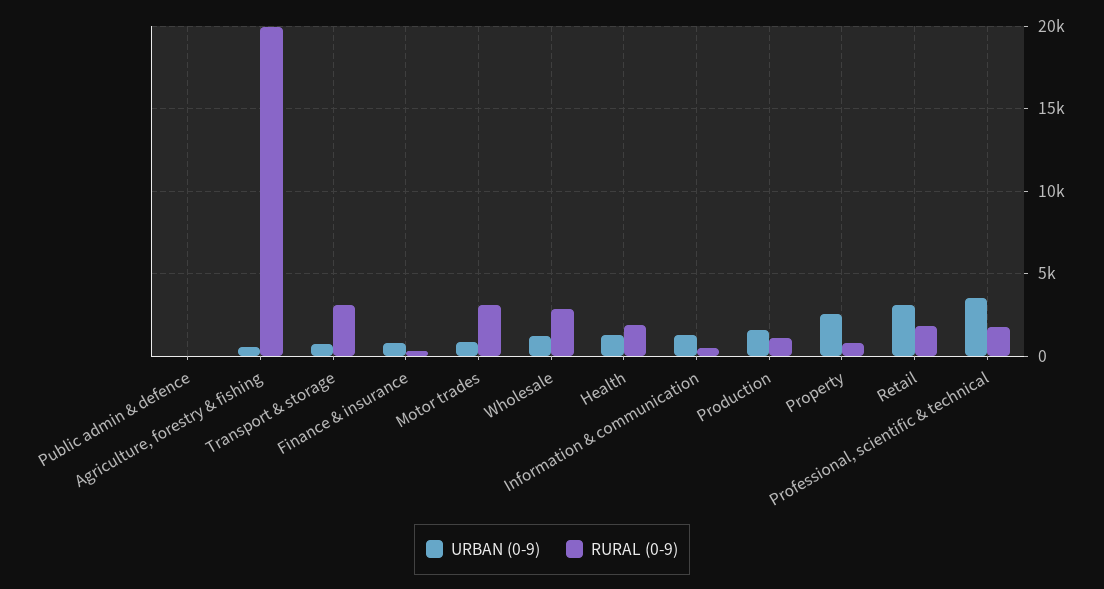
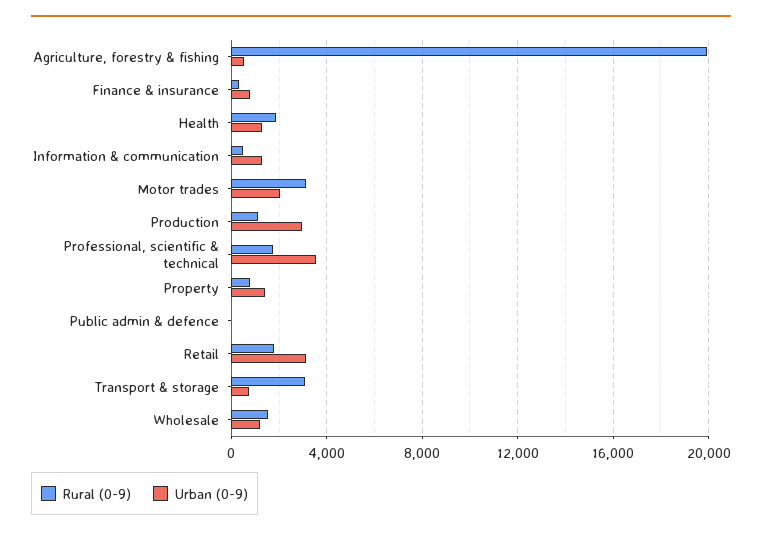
  {
    "URBAN (0-9)": {
      "Public admin & defence": 0,
      "Agriculture, forestry & fishing": 500,
      "Transport & storage": 500,
      "Finance & insurance": 1000,
-     "Motor trades": 1000,
+     "Motor trades": 2000,
      "Wholesale": 1000,
      "Health": 1500,
      "Information & communication": 1500,
-     "Production": 1500,
+     "Production": 3000,
-     "Property": 2500,
+     "Property": 1500,
      "Retail": 3000,
      "Professional, scientific & technical": 3500
    },
    "RURAL (0-9)": {
      "Public admin & defence": 0,
      "Agriculture, forestry & fishing": 20000,
      "Transport & storage": 3000,
      "Finance & insurance": 500,
      "Motor trades": 3000,
-     "Wholesale": 3000,
+     "Wholesale": 1500,
      "Health": 2000,
      "Information & communication": 500,
      "Production": 1000,
      "Property": 1000,
      "Retail": 2000,
      "Professional, scientific & technical": 2000
    }
  }

